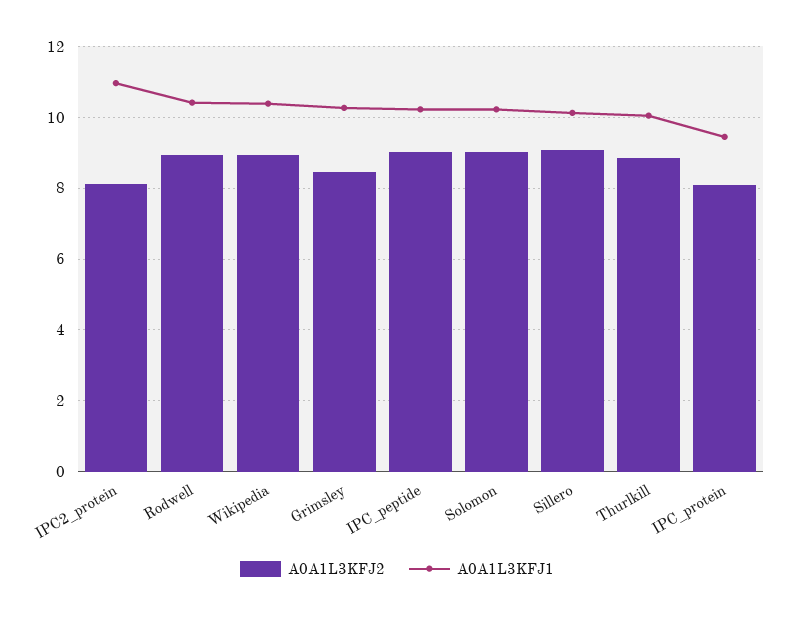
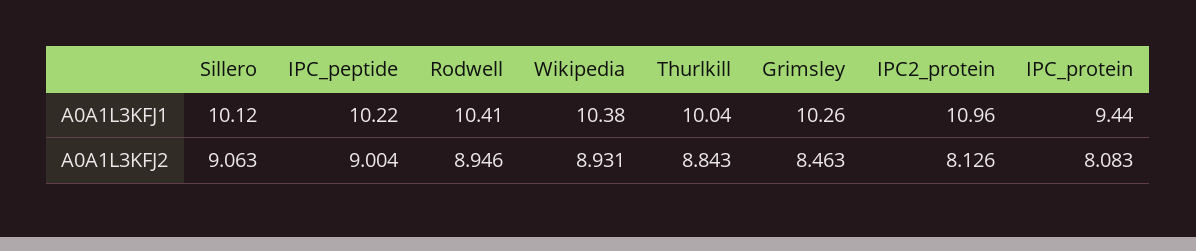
  {
    "A0A1L3KFJ2": {
      "IPC2_protein": 8.126,
      "Rodwell": 8.946,
      "Wikipedia": 8.931,
      "Grimsley": 8.463,
      "IPC_peptide": 9.004,
-     "Solomon": 9,
      "Sillero": 9.063,
      "Thurlkill": 8.843,
      "IPC_protein": 8.083
    },
    "A0A1L3KFJ1": {
      "IPC2_protein": 10.96,
      "Rodwell": 10.41,
      "Wikipedia": 10.38,
      "Grimsley": 10.26,
      "IPC_peptide": 10.22,
-     "Solomon": 10.2,
      "Sillero": 10.12,
      "Thurlkill": 10.04,
      "IPC_protein": 9.44
    }
  }

